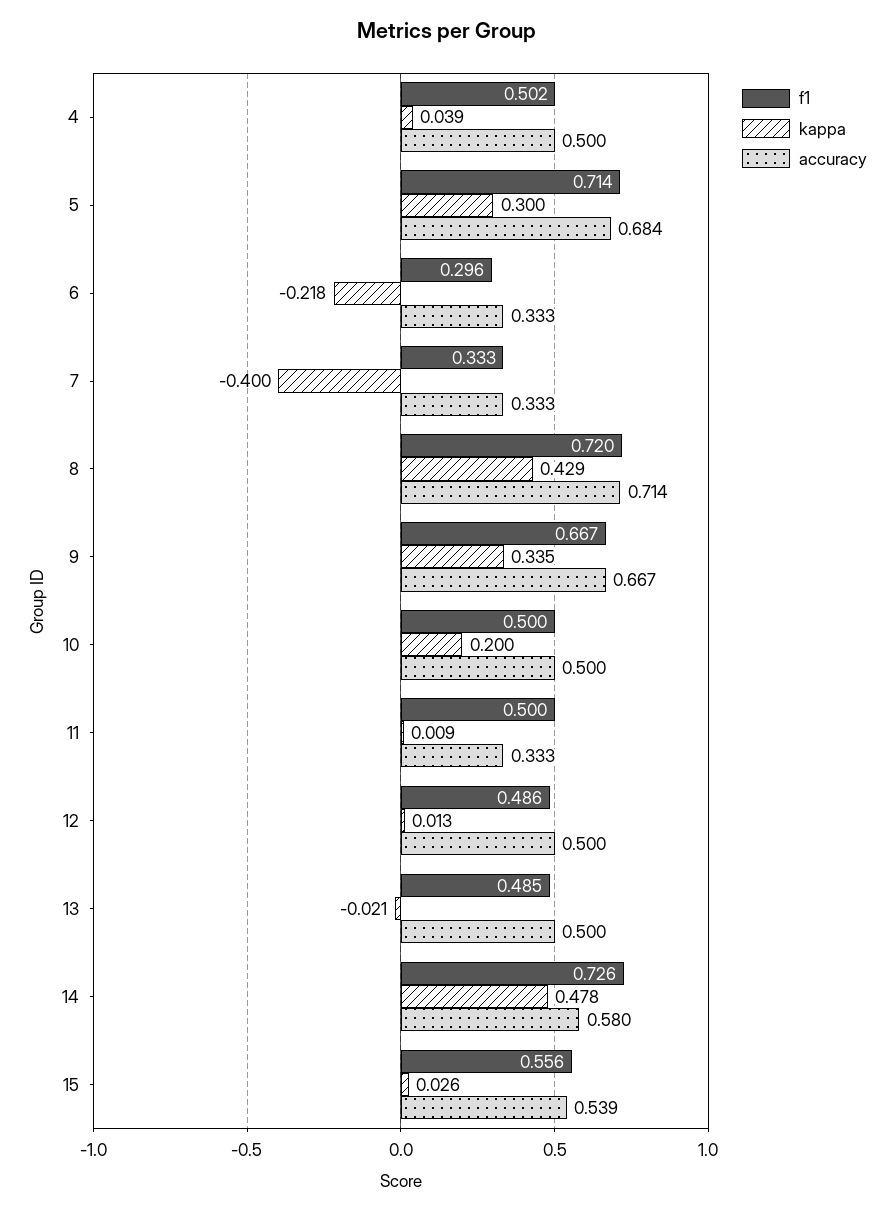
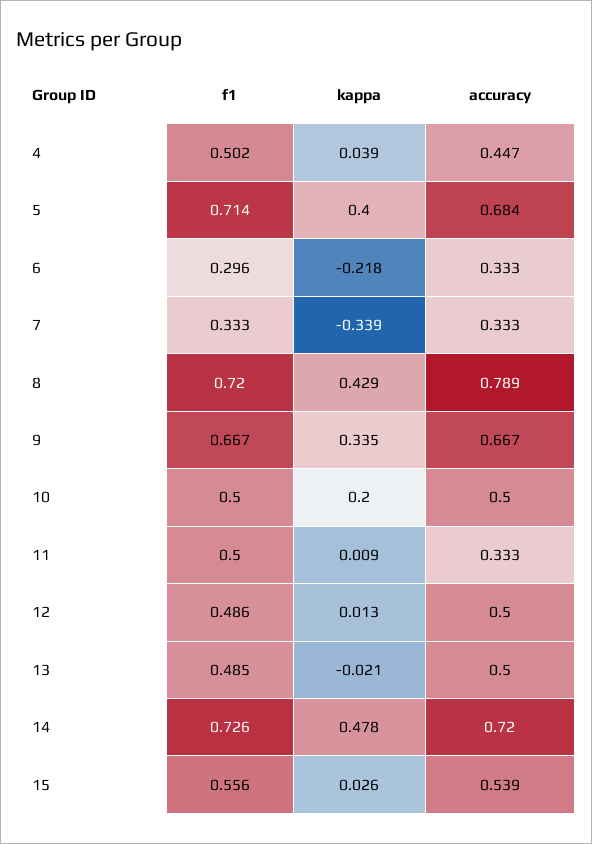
  {
    "f1": {
      "4": 0.502,
      "5": 0.714,
      "6": 0.296,
      "7": 0.333,
      "8": 0.72,
      "9": 0.667,
      "10": 0.5,
      "11": 0.5,
      "12": 0.486,
      "13": 0.485,
      "14": 0.726,
      "15": 0.556
    },
    "kappa": {
      "4": 0.039,
-     "5": 0.3,
+     "5": 0.4,
      "6": -0.218,
-     "7": -0.4,
+     "7": -0.339,
      "8": 0.429,
      "9": 0.335,
      "10": 0.2,
      "11": 0.009,
      "12": 0.013,
      "13": -0.021,
      "14": 0.478,
      "15": 0.026
    },
    "accuracy": {
-     "4": 0.5,
+     "4": 0.447,
      "5": 0.684,
      "6": 0.333,
      "7": 0.333,
-     "8": 0.714,
+     "8": 0.789,
      "9": 0.667,
      "10": 0.5,
      "11": 0.333,
      "12": 0.5,
      "13": 0.5,
-     "14": 0.58,
+     "14": 0.72,
      "15": 0.539
    }
  }

